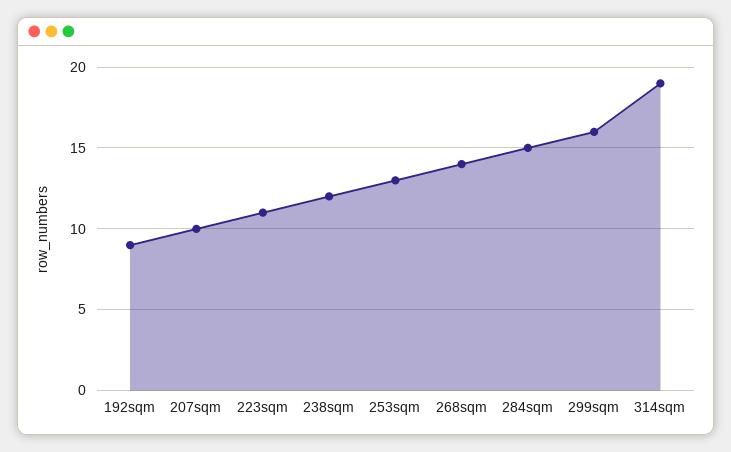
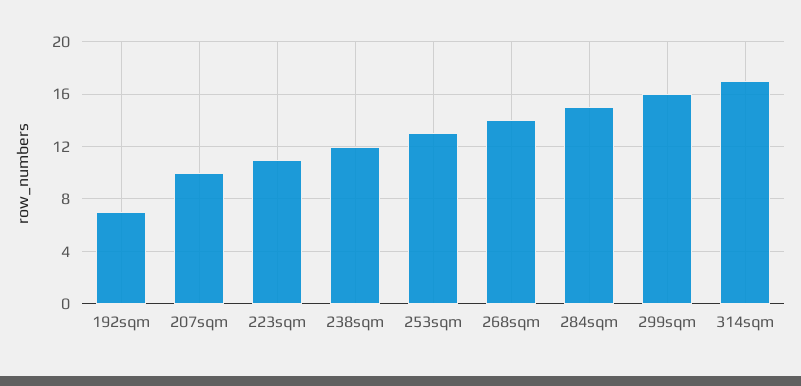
  {
-   "192sqm": 9,
+   "192sqm": 7,
    "207sqm": 10,
    "223sqm": 11,
    "238sqm": 12,
    "253sqm": 13,
    "268sqm": 14,
    "284sqm": 15,
    "299sqm": 16,
-   "314sqm": 19
+   "314sqm": 17
  }

